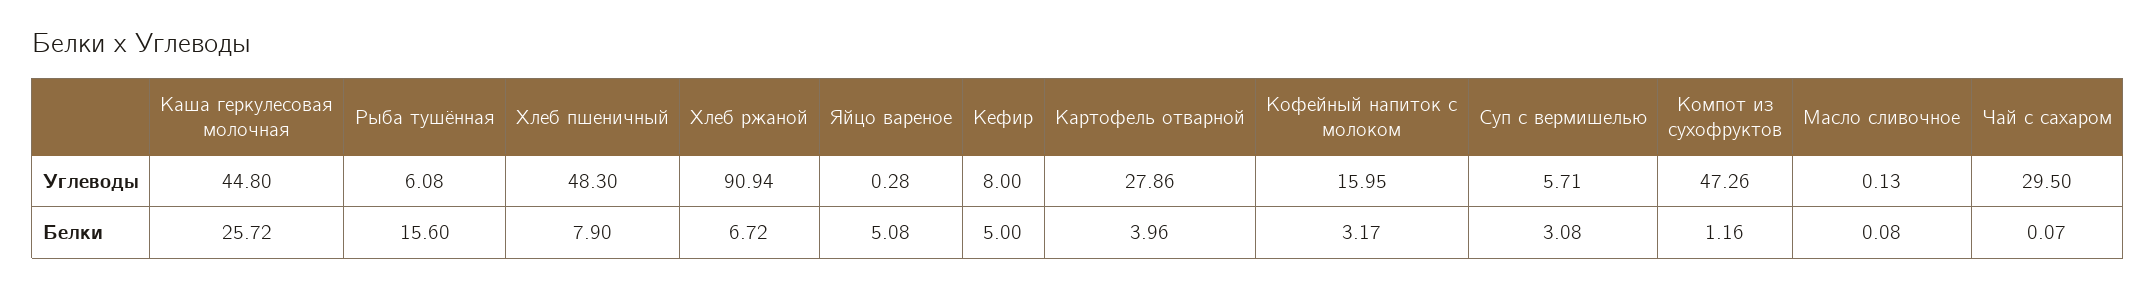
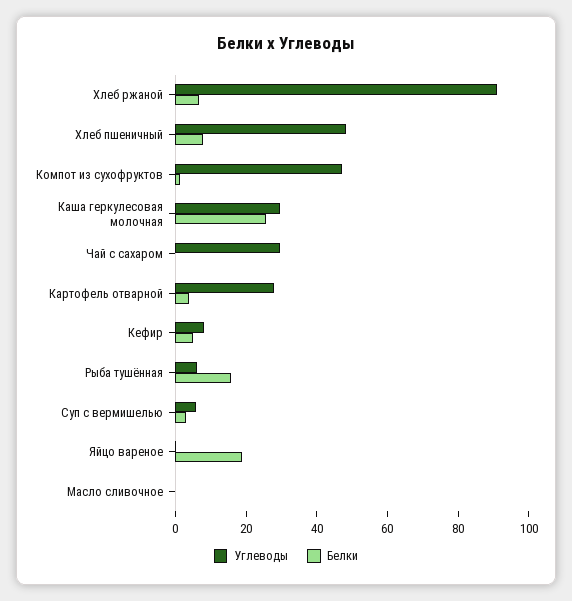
  {
    "Углеводы": {
-     "Каша геркулесовая молочная": 44.8,
+     "Каша геркулесовая молочная": 30,
      "Рыба тушённая": 6.08,
      "Хлеб пшеничный": 48.3,
      "Хлеб ржаной": 90.94,
      "Яйцо вареное": 0.28,
      "Кефир": 8,
      "Картофель отварной": 27.86,
-     "Кофейный напиток с молоком": 15.95,
      "Суп с вермишелью": 5.71,
      "Компот из сухофруктов": 47.26,
      "Масло сливочное": 0.13,
      "Чай с сахаром": 29.5
    },
    "Белки": {
      "Каша геркулесовая молочная": 25.72,
      "Рыба тушённая": 15.6,
      "Хлеб пшеничный": 7.9,
      "Хлеб ржаной": 6.72,
-     "Яйцо вареное": 5.08,
+     "Яйцо вареное": 20,
      "Кефир": 5,
      "Картофель отварной": 3.96,
-     "Кофейный напиток с молоком": 3.17,
      "Суп с вермишелью": 3.08,
      "Компот из сухофруктов": 1.16,
      "Масло сливочное": 0.08,
      "Чай с сахаром": 0.07
    }
  }

